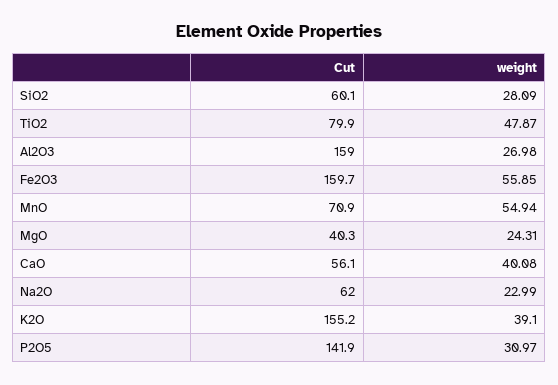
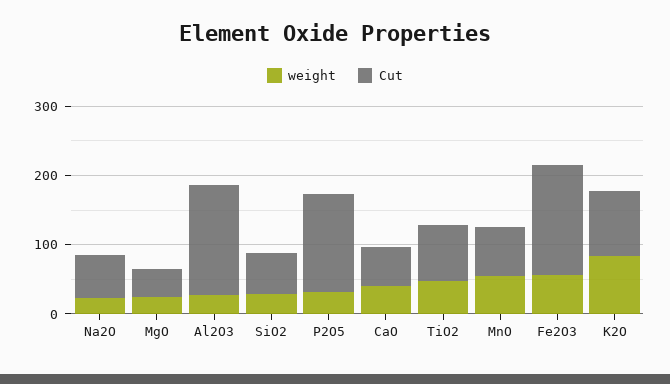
  {
    "Cut": {
      "SiO2": 60.1,
      "TiO2": 79.9,
      "Al2O3": 159,
      "Fe2O3": 159.7,
      "MnO": 70.9,
      "MgO": 40.3,
      "CaO": 56.1,
      "Na2O": 62,
-     "K2O": 155.2,
+     "K2O": 100,
      "P2O5": 141.9
    },
    "weight": {
      "SiO2": 28.09,
      "TiO2": 47.87,
      "Al2O3": 26.98,
      "Fe2O3": 55.85,
      "MnO": 54.94,
      "MgO": 24.31,
      "CaO": 40.08,
      "Na2O": 22.99,
-     "K2O": 39.1,
+     "K2O": 80,
      "P2O5": 30.97
    }
  }

